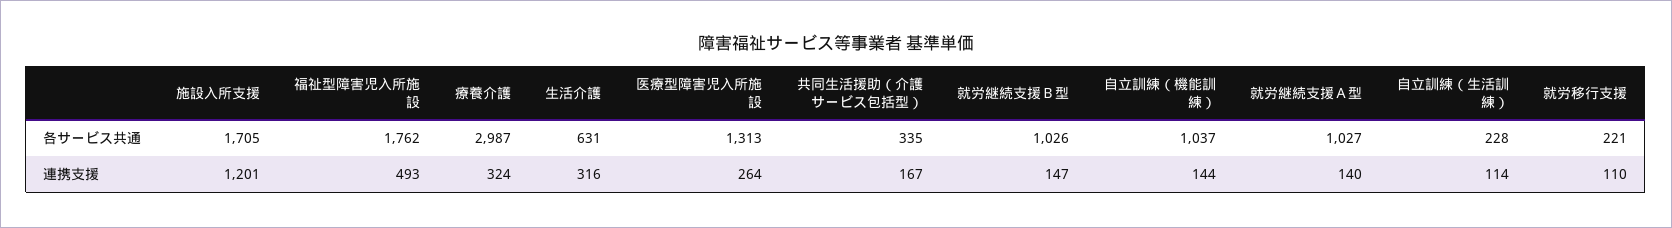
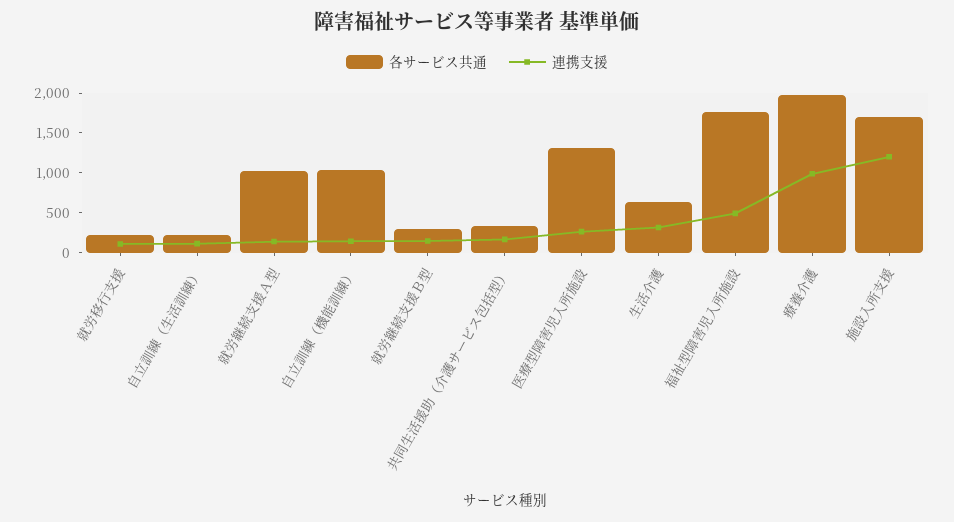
  {
    "各サービス共通": {
      "施設入所支援": 1705,
      "福祉型障害児入所施設": 1762,
-     "療養介護": 2987,
+     "療養介護": 2000,
      "生活介護": 631,
      "医療型障害児入所施設": 1313,
      "共同生活援助（介護サービス包括型）": 335,
-     "就労継続支援Ｂ型": 1026,
+     "就労継続支援Ｂ型": 250,
      "自立訓練（機能訓練）": 1037,
      "就労継続支援Ａ型": 1027,
      "自立訓練（生活訓練）": 228,
      "就労移行支援": 221
    },
    "連携支援": {
      "施設入所支援": 1201,
      "福祉型障害児入所施設": 493,
-     "療養介護": 324,
+     "療養介護": 1000,
      "生活介護": 316,
      "医療型障害児入所施設": 264,
      "共同生活援助（介護サービス包括型）": 167,
      "就労継続支援Ｂ型": 147,
      "自立訓練（機能訓練）": 144,
      "就労継続支援Ａ型": 140,
      "自立訓練（生活訓練）": 114,
      "就労移行支援": 110
    }
  }

